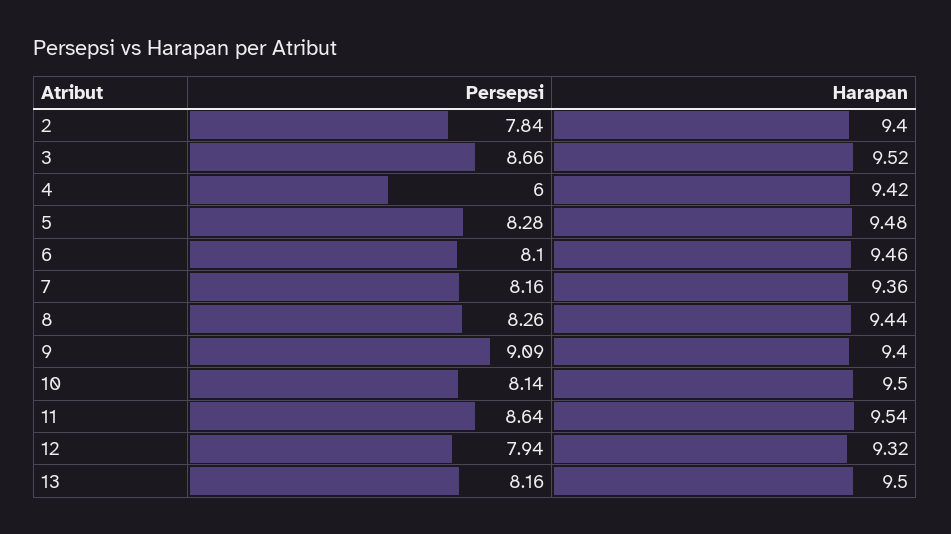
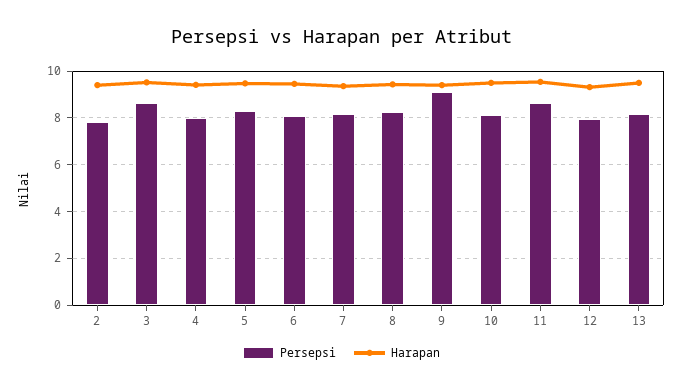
  {
    "Persepsi": {
      "2": 7.84,
      "3": 8.66,
-     "4": 6,
+     "4": 8,
      "5": 8.28,
      "6": 8.1,
      "7": 8.16,
      "8": 8.26,
      "9": 9.09,
      "10": 8.14,
      "11": 8.64,
      "12": 7.94,
      "13": 8.16
    },
    "Harapan": {
      "2": 9.4,
      "3": 9.52,
      "4": 9.42,
      "5": 9.48,
      "6": 9.46,
      "7": 9.36,
      "8": 9.44,
      "9": 9.4,
      "10": 9.5,
      "11": 9.54,
      "12": 9.32,
      "13": 9.5
    }
  }

